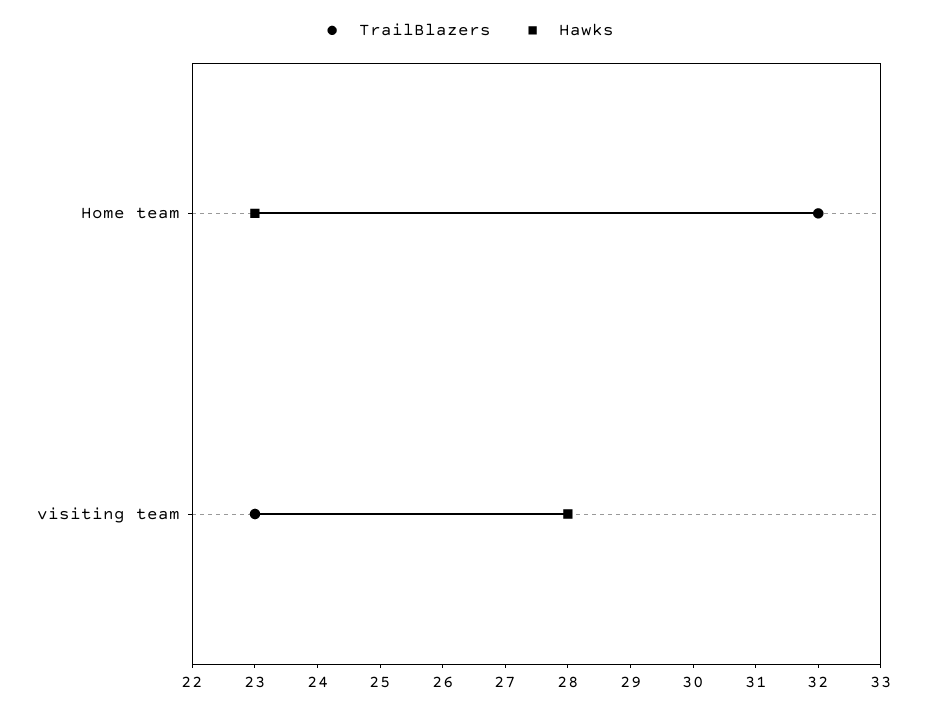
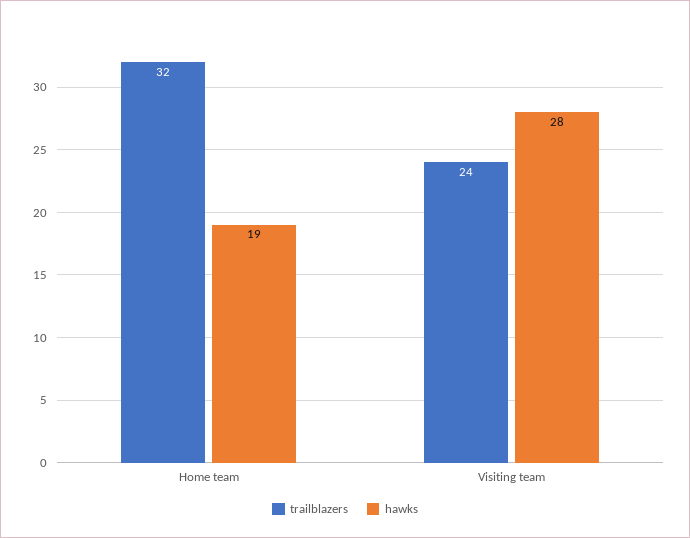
  {
    "TrailBlazers": {
      "Home team": 32,
-     "visiting team": 23
+     "visiting team": 24
    },
    "Hawks": {
-     "Home team": 23,
+     "Home team": 19,
      "visiting team": 28
    }
  }

